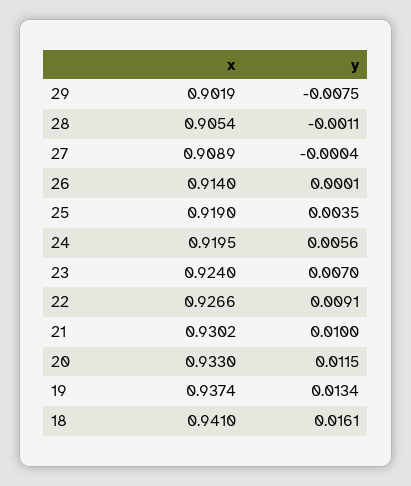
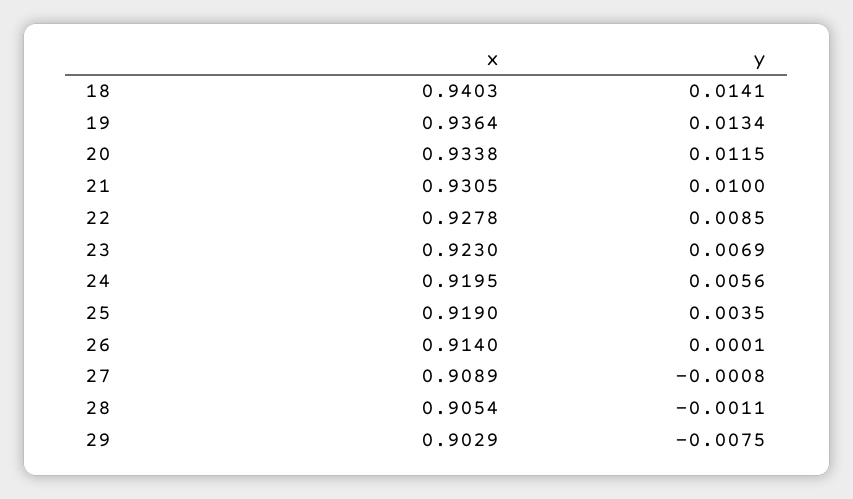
  {
    "x": {
-     "29": 0.9019,
+     "29": 0.9029,
      "28": 0.9054,
      "27": 0.9089,
      "26": 0.914,
      "25": 0.919,
      "24": 0.9195,
-     "23": 0.924,
+     "23": 0.923,
-     "22": 0.9266,
+     "22": 0.9278,
-     "21": 0.9302,
+     "21": 0.9305,
-     "20": 0.933,
+     "20": 0.9338,
-     "19": 0.9374,
+     "19": 0.9364,
-     "18": 0.941
+     "18": 0.9403
    },
    "y": {
      "29": -0.0075,
      "28": -0.0011,
-     "27": -0.0004,
+     "27": -0.0008,
      "26": 0.0001,
      "25": 0.0035,
      "24": 0.0056,
-     "23": 0.007,
+     "23": 0.0069,
-     "22": 0.0091,
+     "22": 0.0085,
      "21": 0.01,
      "20": 0.0115,
      "19": 0.0134,
-     "18": 0.0161
+     "18": 0.0141
    }
  }

